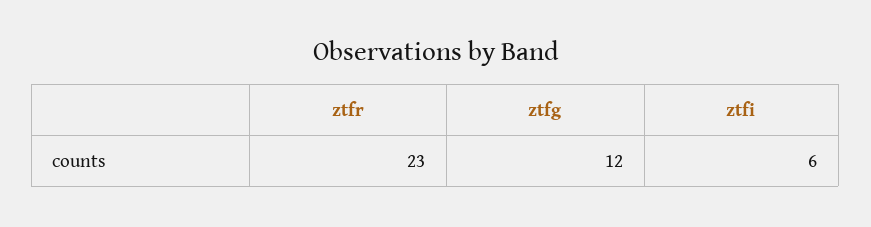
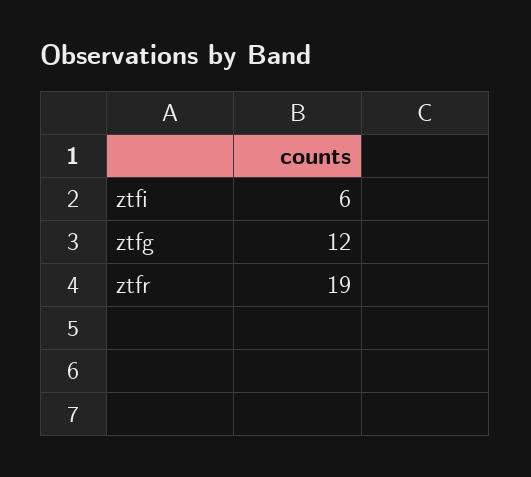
  {
-   "ztfr": 23,
+   "ztfr": 19,
    "ztfg": 12,
    "ztfi": 6
  }

